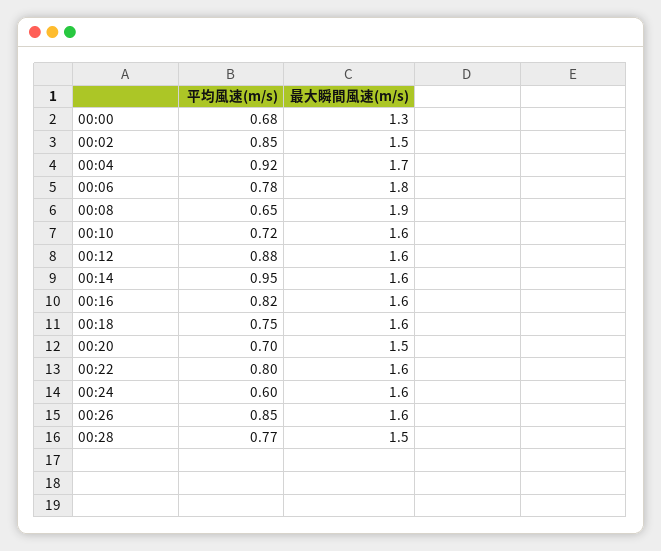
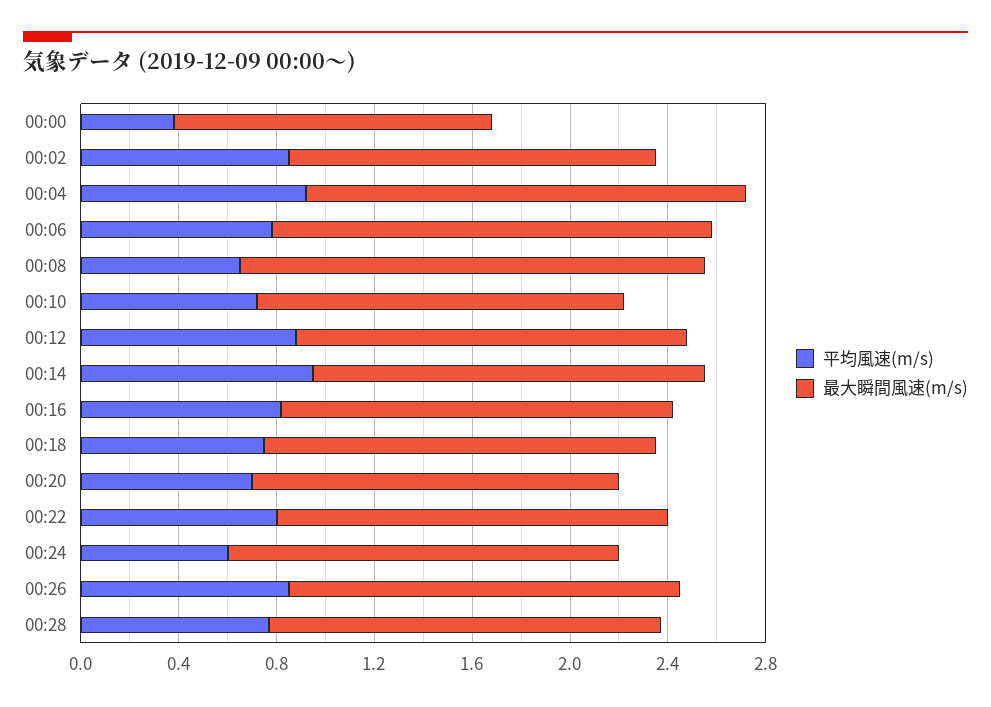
  {
    "平均風速(m/s)": {
-     "00:00": 0.68,
+     "00:00": 0.4,
      "00:02": 0.85,
      "00:04": 0.92,
      "00:06": 0.78,
      "00:08": 0.65,
      "00:10": 0.72,
      "00:12": 0.88,
      "00:14": 0.95,
      "00:16": 0.82,
      "00:18": 0.75,
      "00:20": 0.7,
      "00:22": 0.8,
      "00:24": 0.6,
      "00:26": 0.85,
      "00:28": 0.77
    },
    "最大瞬間風速(m/s)": {
      "00:00": 1.3,
      "00:02": 1.5,
-     "00:04": 1.7,
+     "00:04": 1.8,
      "00:06": 1.8,
      "00:08": 1.9,
-     "00:10": 1.6,
+     "00:10": 1.5,
      "00:12": 1.6,
      "00:14": 1.6,
      "00:16": 1.6,
      "00:18": 1.6,
      "00:20": 1.5,
      "00:22": 1.6,
      "00:24": 1.6,
      "00:26": 1.6,
-     "00:28": 1.5
+     "00:28": 1.6
    }
  }

